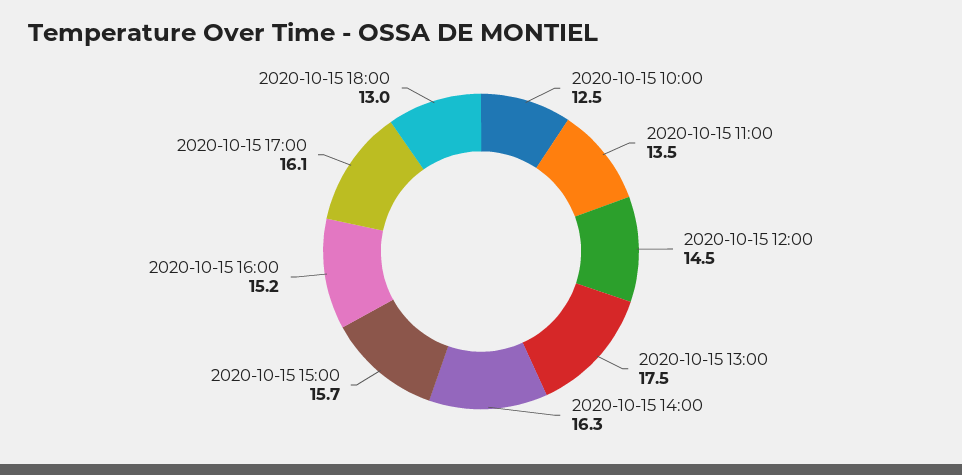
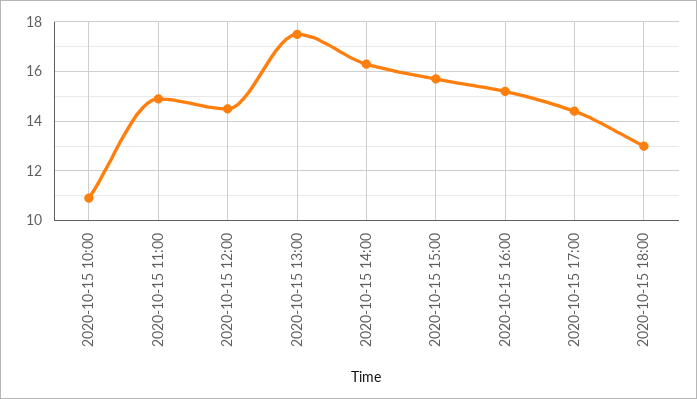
  {
-   "2020-10-15 10:00": 12.5,
+   "2020-10-15 10:00": 11,
-   "2020-10-15 11:00": 13.5,
+   "2020-10-15 11:00": 15,
    "2020-10-15 12:00": 14.5,
    "2020-10-15 13:00": 17.5,
    "2020-10-15 14:00": 16.3,
    "2020-10-15 15:00": 15.7,
    "2020-10-15 16:00": 15.2,
-   "2020-10-15 17:00": 16.1,
+   "2020-10-15 17:00": 14.5,
    "2020-10-15 18:00": 13
  }

